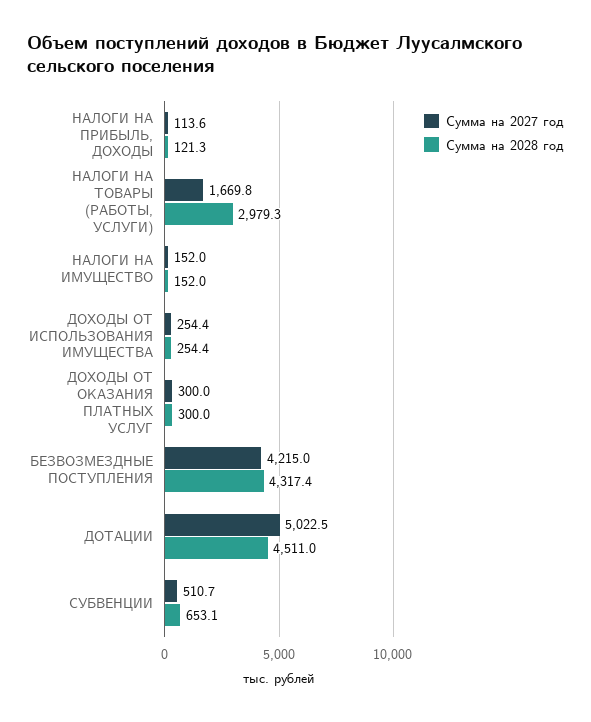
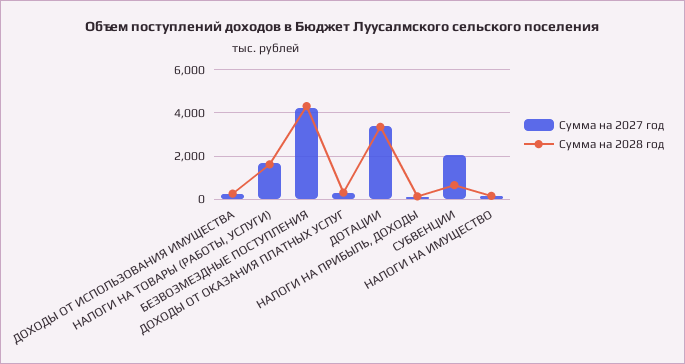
  {
    "Сумма на 2027 год": {
      "НАЛОГИ НА ПРИБЫЛЬ, ДОХОДЫ": 113.6,
      "НАЛОГИ НА ТОВАРЫ (РАБОТЫ, УСЛУГИ)": 1669.8,
      "НАЛОГИ НА ИМУЩЕСТВО": 152,
      "ДОХОДЫ ОТ ИСПОЛЬЗОВАНИЯ ИМУЩЕСТВА": 254.4,
      "ДОХОДЫ ОТ ОКАЗАНИЯ ПЛАТНЫХ УСЛУГ": 300,
      "БЕЗВОЗМЕЗДНЫЕ ПОСТУПЛЕНИЯ": 4215,
-     "ДОТАЦИИ": 5022.5,
+     "ДОТАЦИИ": 3500,
-     "СУБВЕНЦИИ": 510.7
+     "СУБВЕНЦИИ": 2000
    },
    "Сумма на 2028 год": {
      "НАЛОГИ НА ПРИБЫЛЬ, ДОХОДЫ": 121.3,
-     "НАЛОГИ НА ТОВАРЫ (РАБОТЫ, УСЛУГИ)": 2979.3,
+     "НАЛОГИ НА ТОВАРЫ (РАБОТЫ, УСЛУГИ)": 1500,
      "НАЛОГИ НА ИМУЩЕСТВО": 152,
      "ДОХОДЫ ОТ ИСПОЛЬЗОВАНИЯ ИМУЩЕСТВА": 254.4,
      "ДОХОДЫ ОТ ОКАЗАНИЯ ПЛАТНЫХ УСЛУГ": 300,
      "БЕЗВОЗМЕЗДНЫЕ ПОСТУПЛЕНИЯ": 4317.4,
-     "ДОТАЦИИ": 4511,
+     "ДОТАЦИИ": 3500,
      "СУБВЕНЦИИ": 653.1
    }
  }

